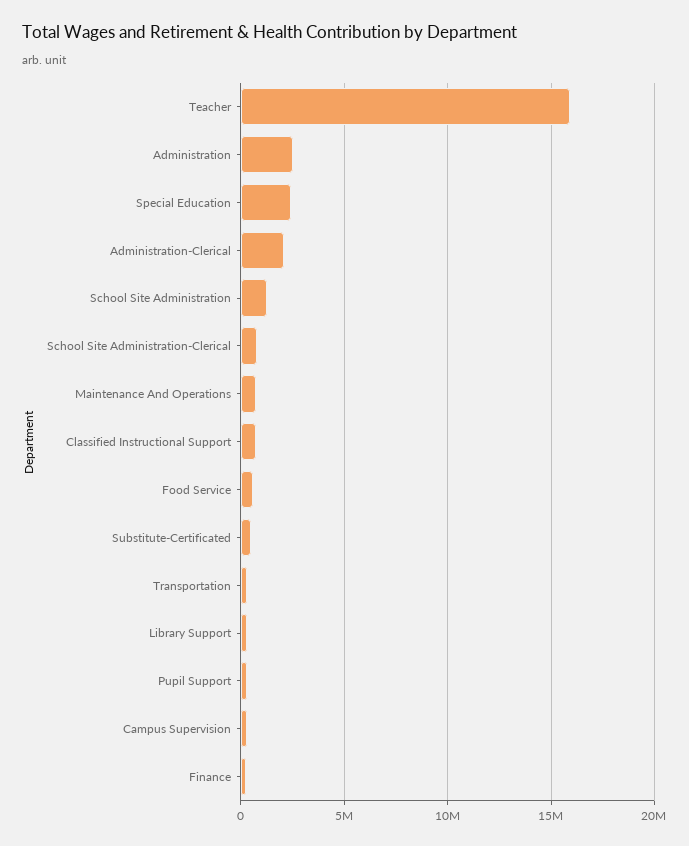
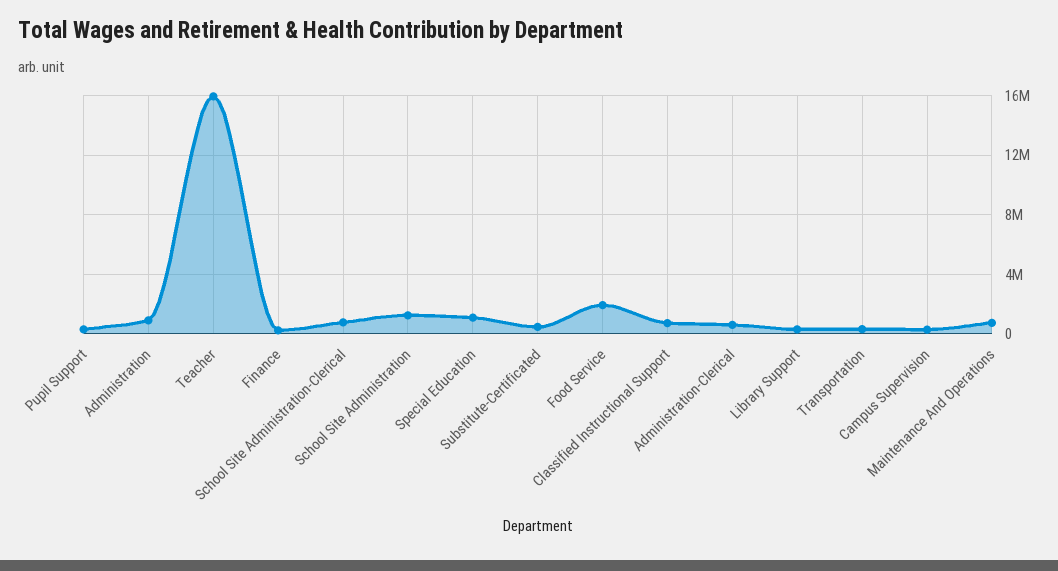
  {
    "Teacher": 16000000,
-   "Administration": 2500000,
+   "Administration": 1000000,
-   "Special Education": 2500000,
+   "Special Education": 1000000,
-   "Administration-Clerical": 2000000,
+   "Administration-Clerical": 500000,
    "School Site Administration": 1000000,
    "School Site Administration-Clerical": 1000000,
    "Maintenance And Operations": 500000,
    "Classified Instructional Support": 500000,
-   "Food Service": 500000,
+   "Food Service": 2000000,
    "Substitute-Certificated": 500000,
    "Transportation": 500000,
    "Library Support": 500000,
    "Pupil Support": 500000,
    "Campus Supervision": 500000,
    "Finance": 0
  }

